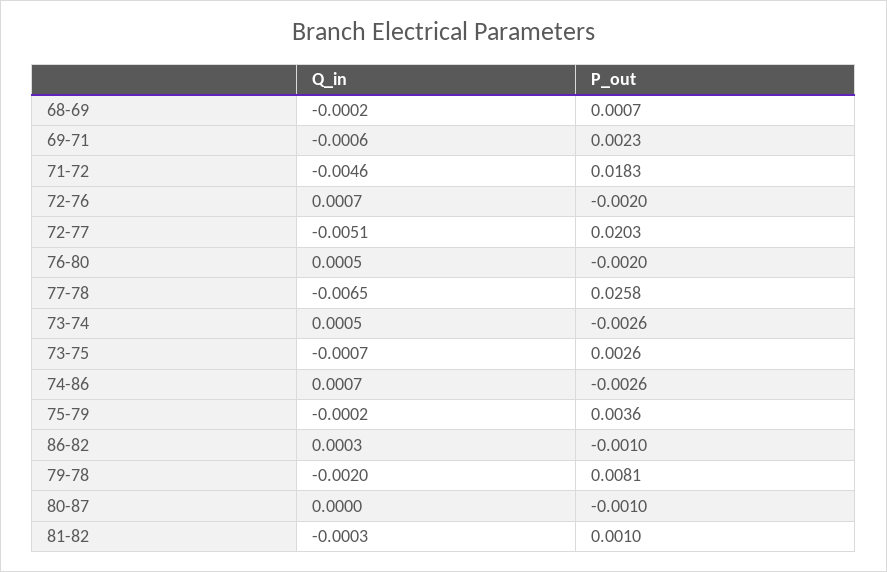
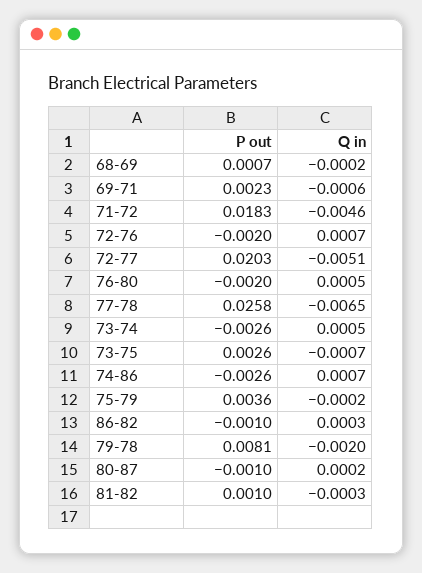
  {
    "Q_in": {
      "68-69": -0.0002,
      "69-71": -0.0006,
      "71-72": -0.0046,
      "72-76": 0.0007,
      "72-77": -0.0051,
      "76-80": 0.0005,
      "77-78": -0.0065,
      "73-74": 0.0005,
      "73-75": -0.0007,
      "74-86": 0.0007,
      "75-79": -0.0002,
      "86-82": 0.0003,
      "79-78": -0.002,
-     "80-87": 0,
+     "80-87": 0.0002,
      "81-82": -0.0003
    },
    "P_out": {
      "68-69": 0.0007,
      "69-71": 0.0023,
      "71-72": 0.0183,
      "72-76": -0.002,
      "72-77": 0.0203,
      "76-80": -0.002,
      "77-78": 0.0258,
      "73-74": -0.0026,
      "73-75": 0.0026,
      "74-86": -0.0026,
      "75-79": 0.0036,
      "86-82": -0.001,
      "79-78": 0.0081,
      "80-87": -0.001,
      "81-82": 0.001
    }
  }

